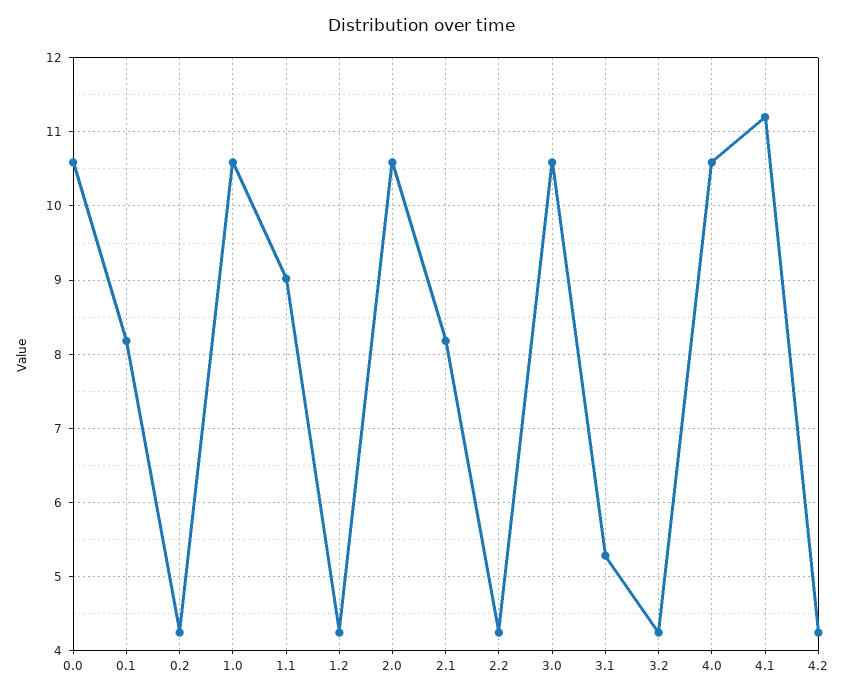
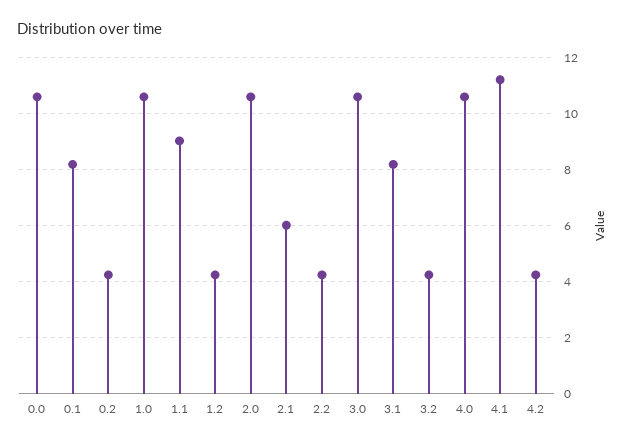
  {
    "0.0": 10.6,
    "0.1": 8.2,
    "0.2": 4.2,
    "1.0": 10.6,
    "1.1": 9,
    "1.2": 4.2,
    "2.0": 10.6,
-   "2.1": 8.2,
+   "2.1": 6,
    "2.2": 4.2,
    "3.0": 10.6,
-   "3.1": 5.3,
+   "3.1": 8.25,
    "3.2": 4.2,
    "4.0": 10.6,
    "4.1": 11.2,
    "4.2": 4.2
  }

